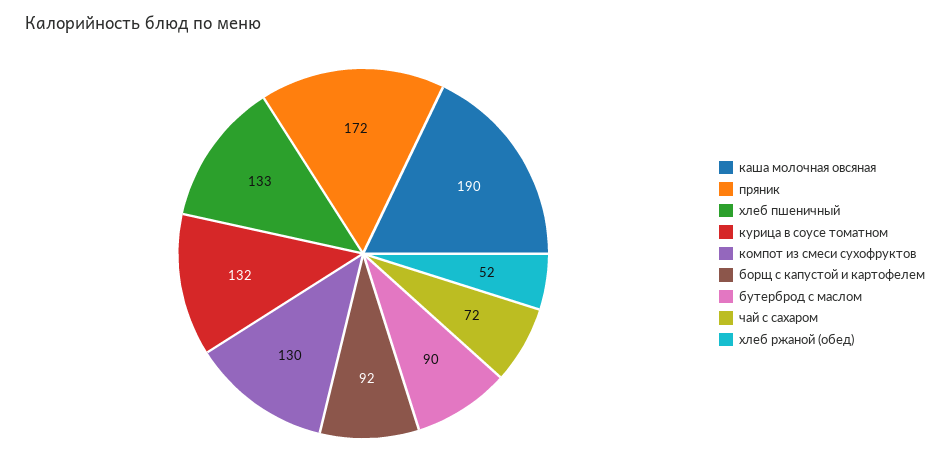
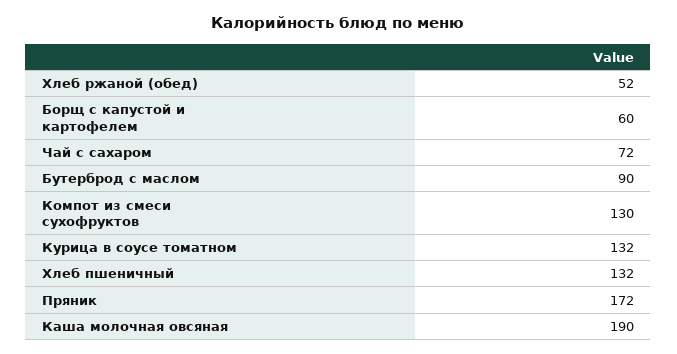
  {
    "каша молочная овсяная": 190,
    "пряник": 172,
-   "хлеб пшеничный": 133,
+   "хлеб пшеничный": 132,
    "курица в соусе томатном": 132,
    "компот из смеси сухофруктов": 130,
-   "борщ с капустой и картофелем": 92,
+   "борщ с капустой и картофелем": 60,
    "бутерброд с маслом": 90,
    "чай с сахаром": 72,
    "хлеб ржаной (обед)": 52
  }

